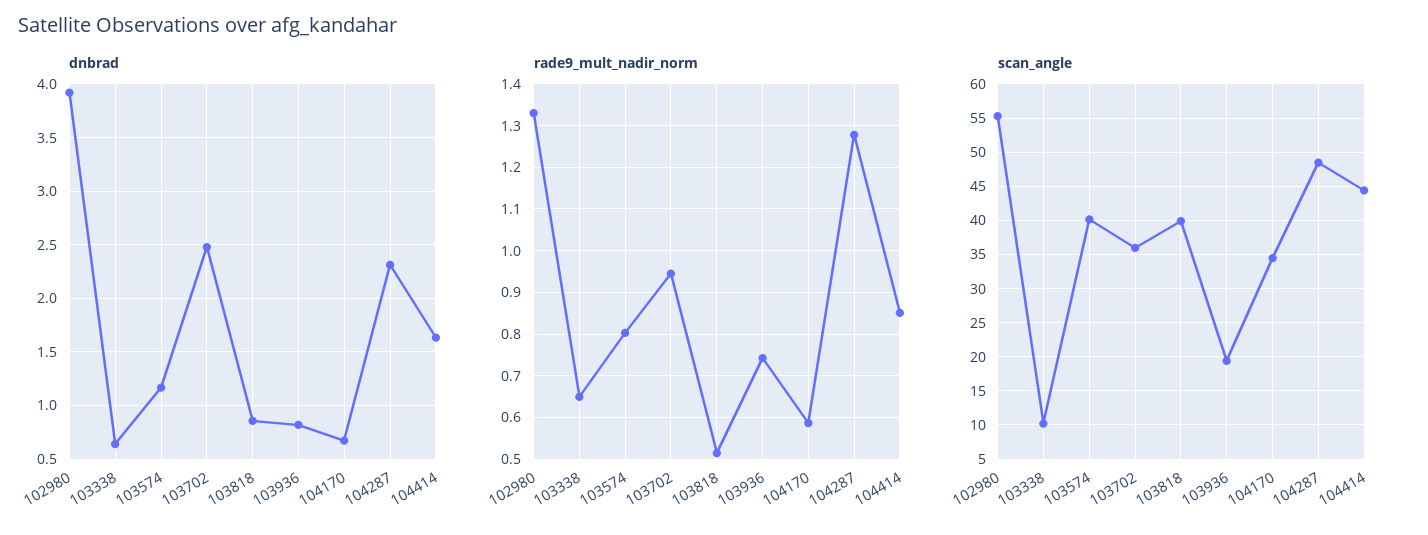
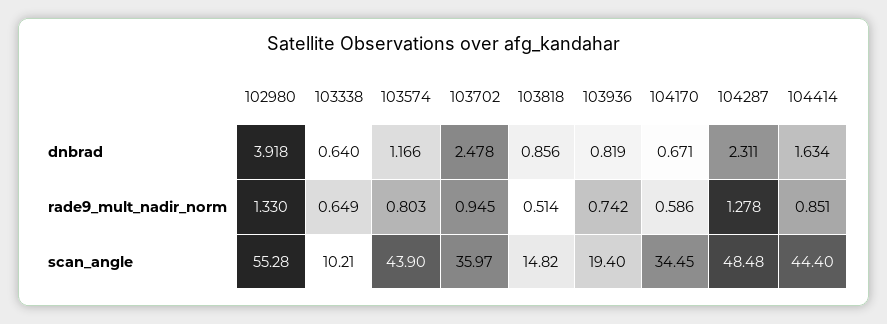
  {
    "dnbrad": {
      "102980": 3.918,
      "103338": 0.64,
      "103574": 1.166,
      "103702": 2.478,
      "103818": 0.856,
      "103936": 0.819,
      "104170": 0.671,
      "104287": 2.311,
      "104414": 1.634
    },
    "rade9_mult_nadir_norm": {
      "102980": 1.33,
      "103338": 0.649,
      "103574": 0.803,
      "103702": 0.945,
      "103818": 0.514,
      "103936": 0.742,
      "104170": 0.586,
      "104287": 1.278,
      "104414": 0.851
    },
    "scan_angle": {
      "102980": 55.28,
      "103338": 10.21,
-     "103574": 40,
+     "103574": 43.9,
      "103702": 35.97,
-     "103818": 40,
+     "103818": 14.82,
      "103936": 19.4,
      "104170": 34.45,
      "104287": 48.48,
      "104414": 44.4
    }
  }

